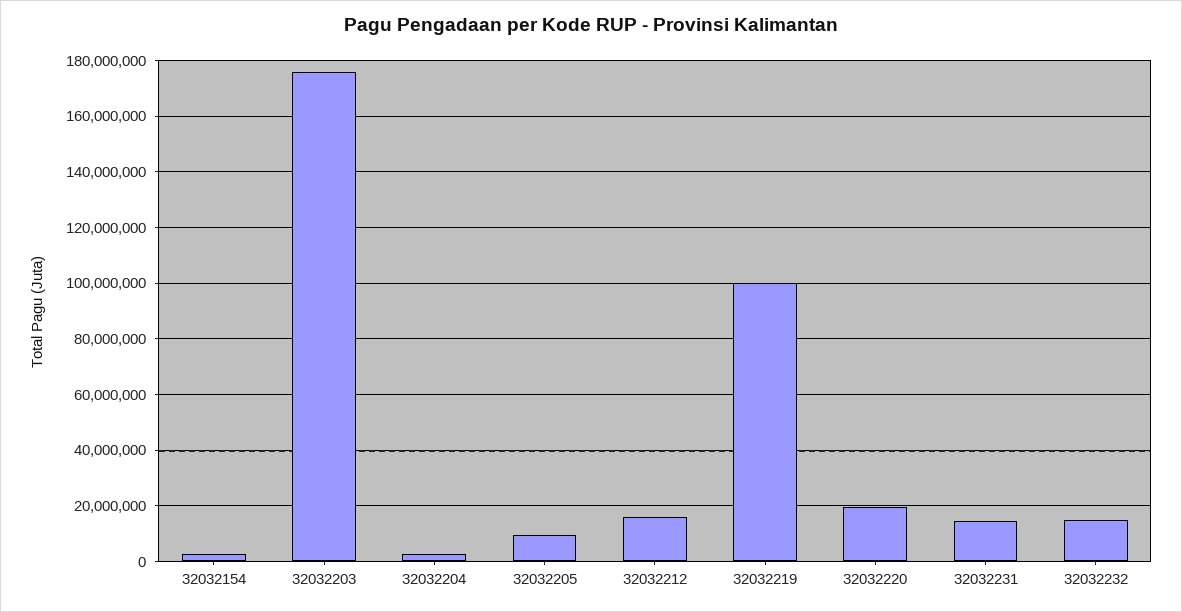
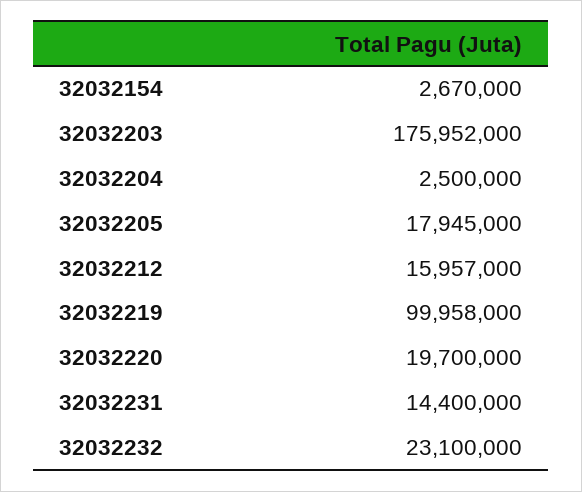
  {
    "32032154": 2670000,
    "32032203": 175952000,
    "32032204": 2500000,
-   "32032205": 10000000,
+   "32032205": 17945000,
    "32032212": 15957000,
    "32032219": 99958000,
    "32032220": 19700000,
    "32032231": 14400000,
-   "32032232": 15000000
+   "32032232": 23100000
  }

